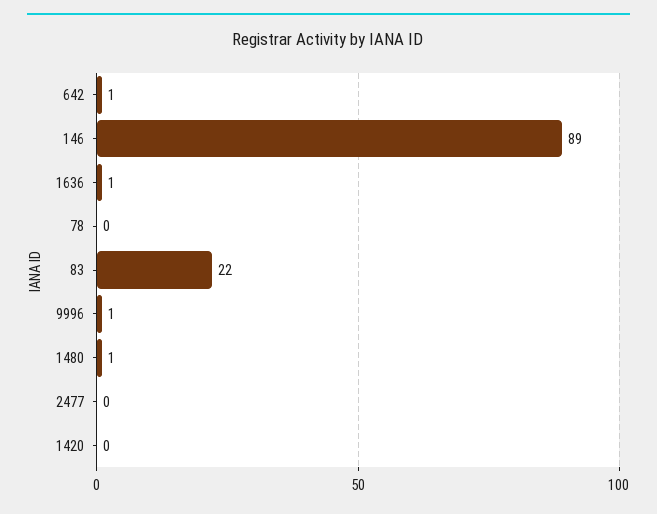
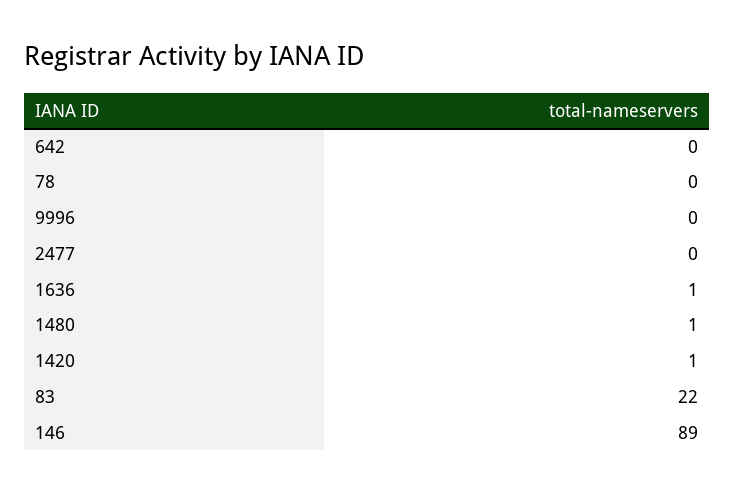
  {
-   "642": 1,
+   "642": 0,
    "146": 89,
    "1636": 1,
    "78": 0,
    "83": 22,
-   "9996": 1,
+   "9996": 0,
    "1480": 1,
    "2477": 0,
-   "1420": 0
+   "1420": 1
  }

